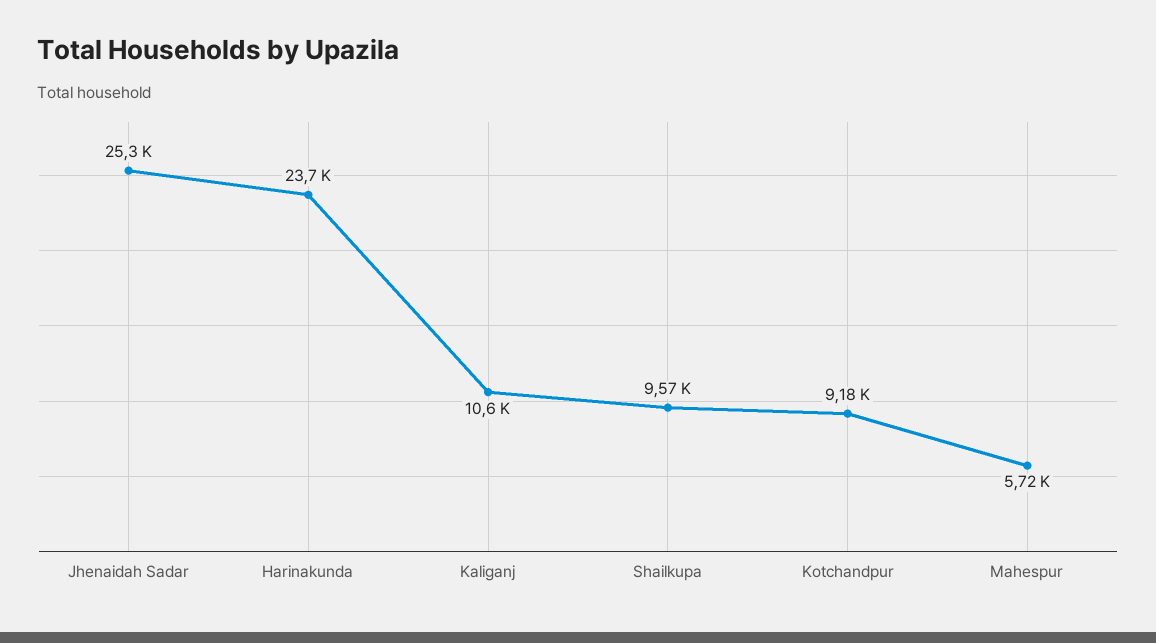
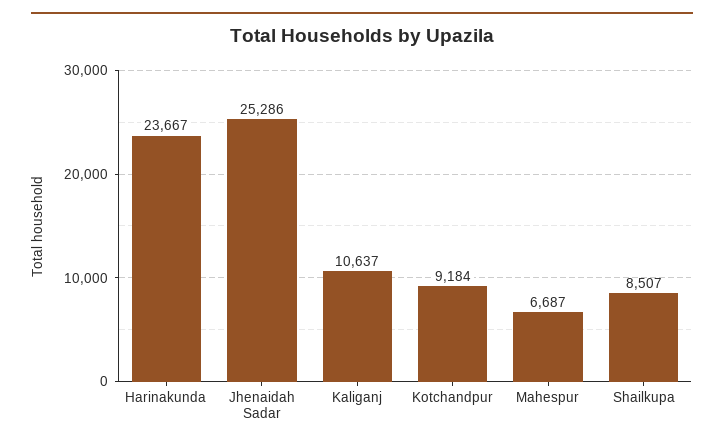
  {
    "Jhenaidah Sadar": 25286,
    "Harinakunda": 23667,
    "Kaliganj": 10637,
-   "Shailkupa": 9570,
+   "Shailkupa": 8507,
    "Kotchandpur": 9184,
-   "Mahespur": 5720
+   "Mahespur": 6687
  }

